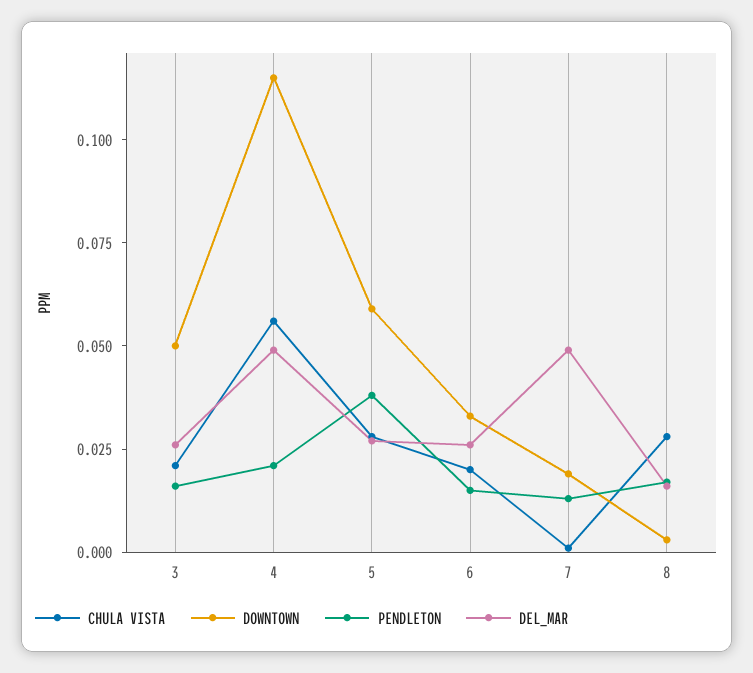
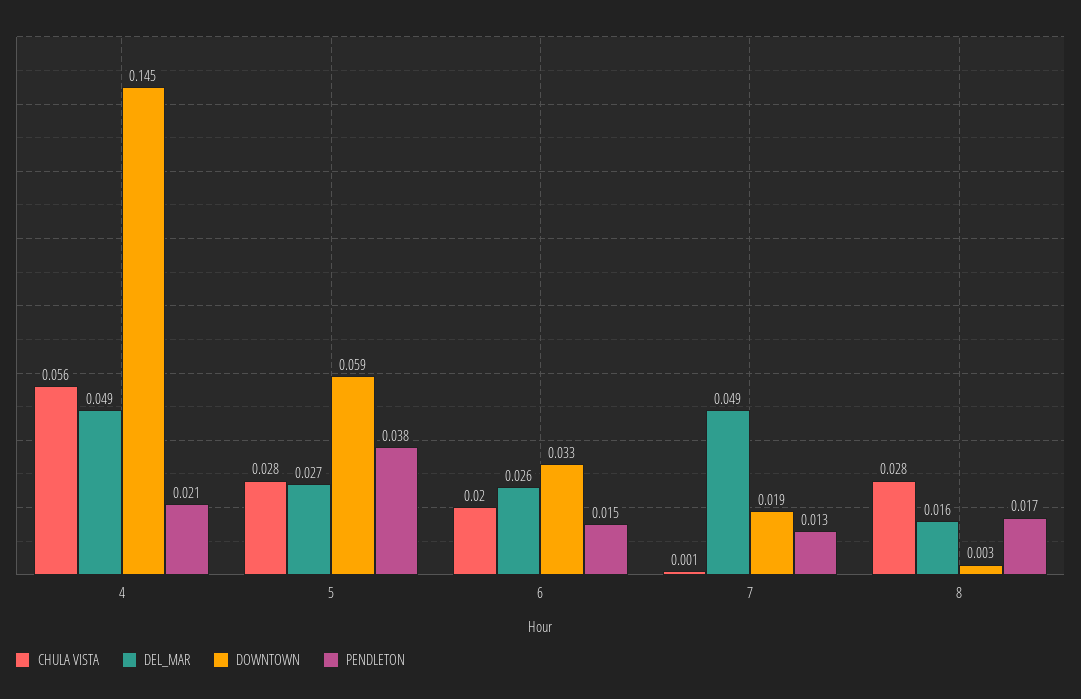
  {
    "CHULA VISTA": {
-     "3": 0.02,
      "4": 0.056,
      "5": 0.028,
      "6": 0.02,
      "7": 0.001,
      "8": 0.028
    },
    "DOWNTOWN": {
-     "3": 0.05,
-     "4": 0.115,
+     "4": 0.145,
      "5": 0.059,
      "6": 0.033,
      "7": 0.019,
      "8": 0.003
    },
    "PENDLETON": {
-     "3": 0.015,
      "4": 0.021,
      "5": 0.038,
      "6": 0.015,
      "7": 0.013,
      "8": 0.017
    },
    "DEL_MAR": {
-     "3": 0.025,
      "4": 0.049,
      "5": 0.027,
      "6": 0.026,
      "7": 0.049,
      "8": 0.016
    }
  }

